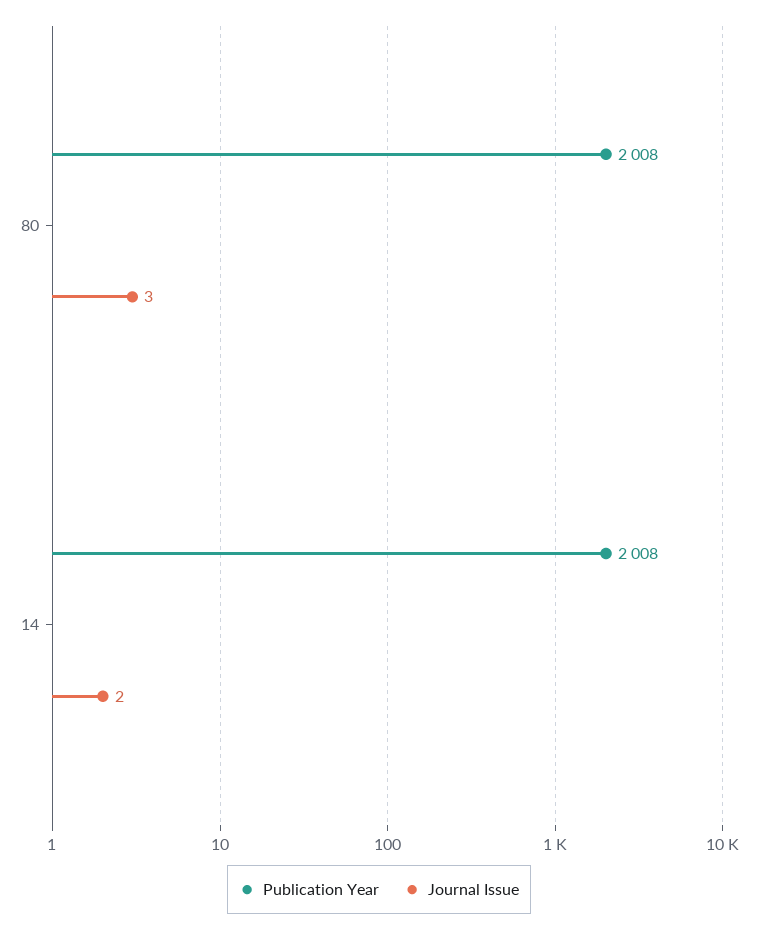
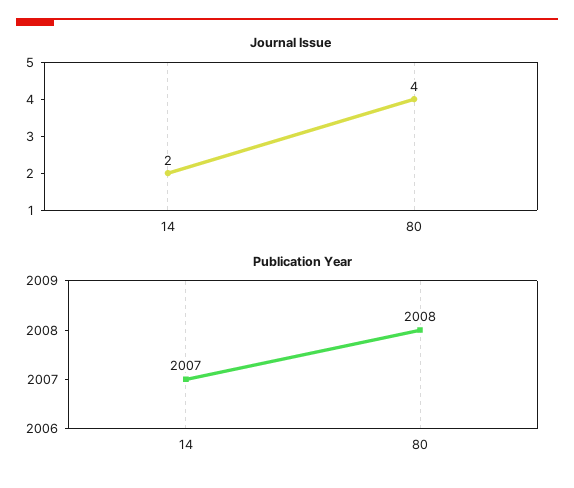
  {
    "Publication Year": {
      "80": 2008,
-     "14": 2008
+     "14": 2007
    },
    "Journal Issue": {
-     "80": 3,
+     "80": 4,
      "14": 2
    }
  }

